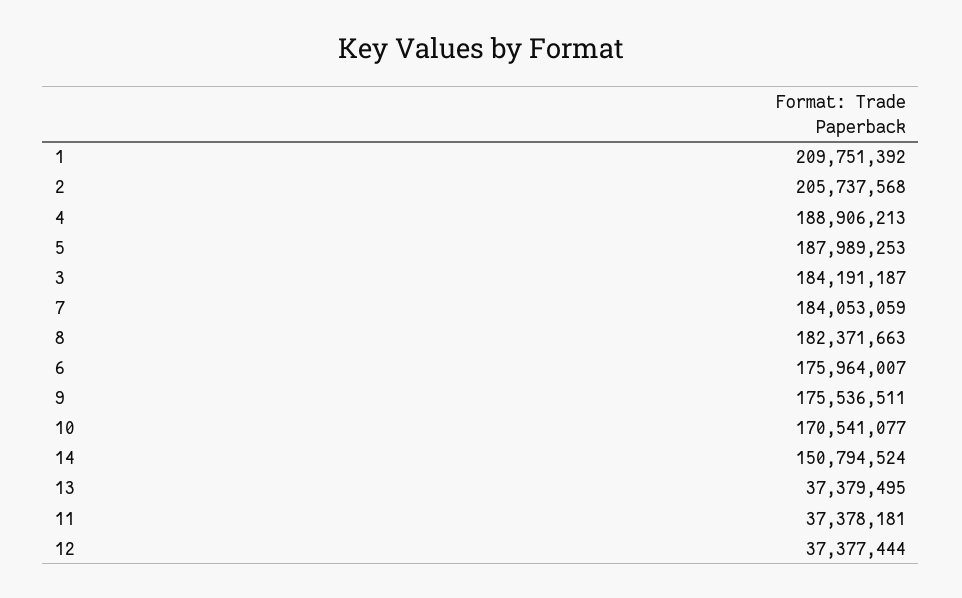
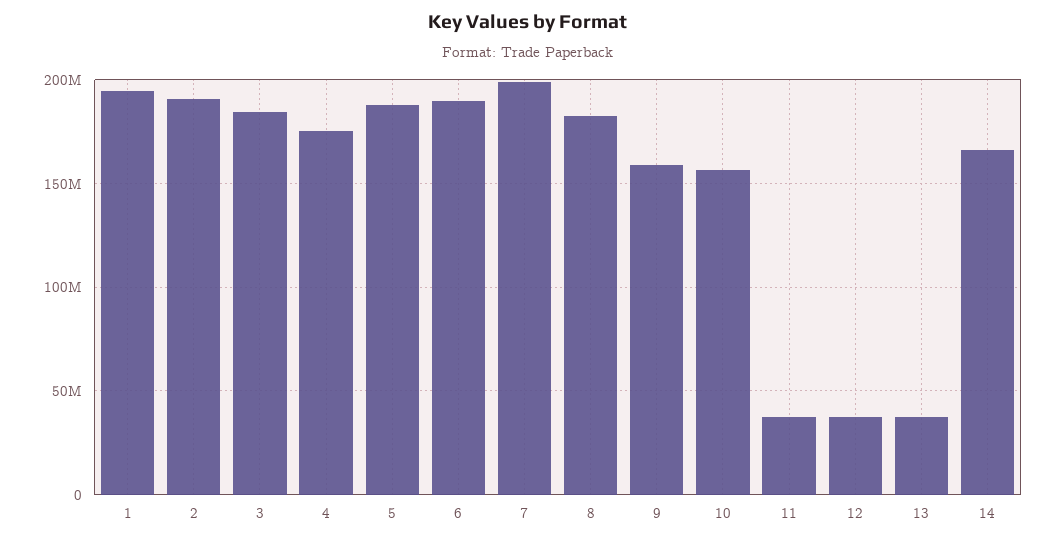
  {
-   "1": 209751392,
+   "1": 195000000,
-   "2": 205737568,
+   "2": 190000000,
-   "4": 188906213,
+   "4": 175000000,
    "5": 187989253,
    "3": 184191187,
-   "7": 184053059,
+   "7": 200000000,
    "8": 182371663,
-   "6": 175964007,
+   "6": 190000000,
-   "9": 175536511,
+   "9": 160000000,
-   "10": 170541077,
+   "10": 155000000,
-   "14": 150794524,
+   "14": 165000000,
    "13": 37379495,
    "11": 37378181,
    "12": 37377444
  }

